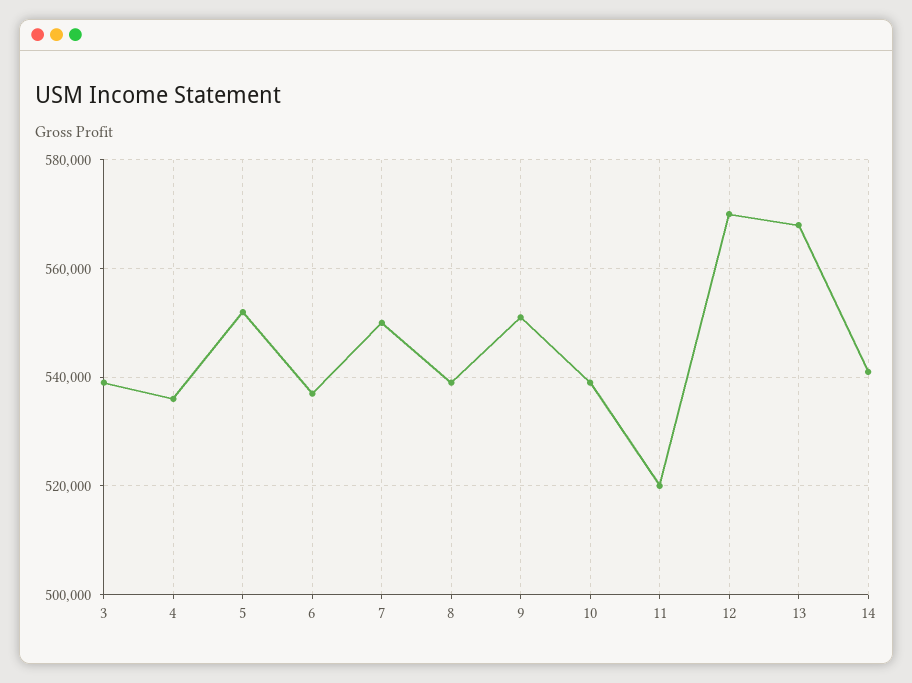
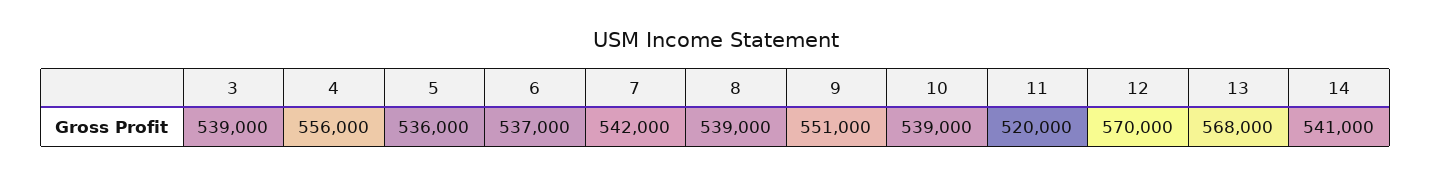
  {
    "3": 539000,
-   "4": 536000,
+   "4": 556000,
-   "5": 552000,
+   "5": 536000,
    "6": 537000,
-   "7": 550000,
+   "7": 542000,
    "8": 539000,
    "9": 551000,
    "10": 539000,
    "11": 520000,
    "12": 570000,
    "13": 568000,
    "14": 541000
  }

